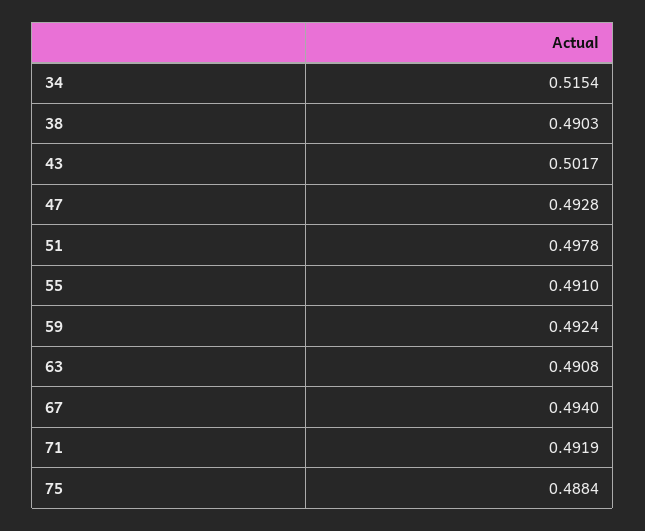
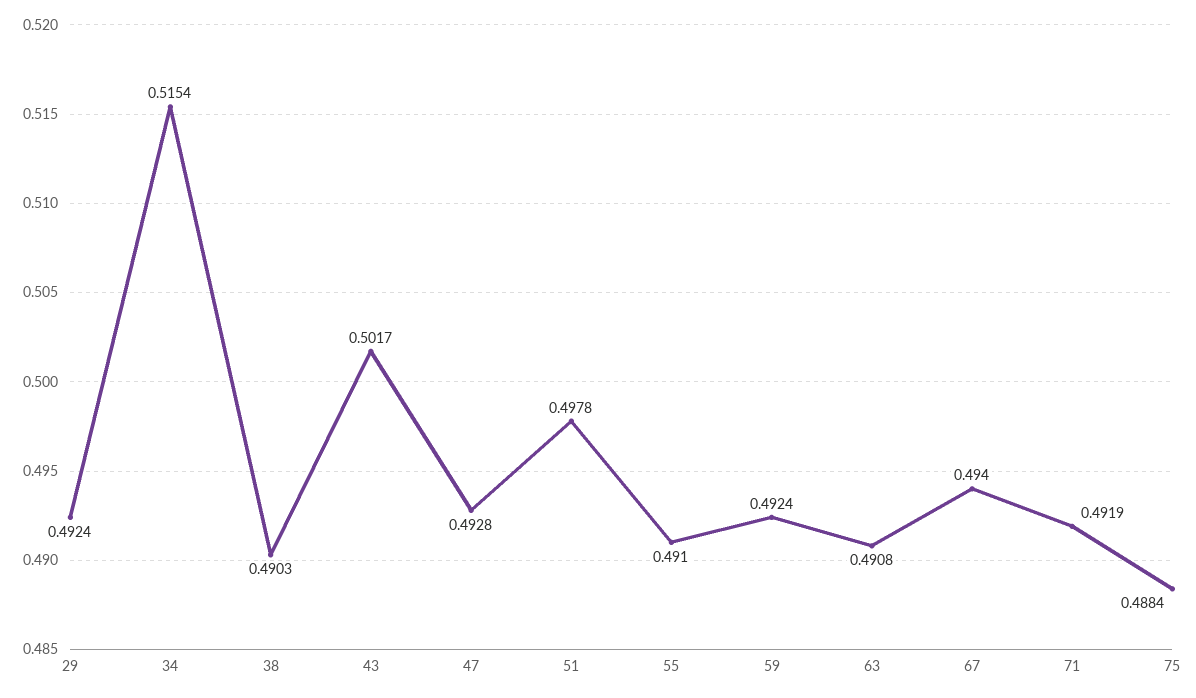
  {
    "34": 0.5154,
    "38": 0.4903,
    "43": 0.5017,
    "47": 0.4928,
    "51": 0.4978,
    "55": 0.491,
    "59": 0.4924,
    "63": 0.4908,
    "67": 0.494,
    "71": 0.4919,
-   "75": 0.4884
+   "75": 0.4884,
+   "29": 0.4924
  }

